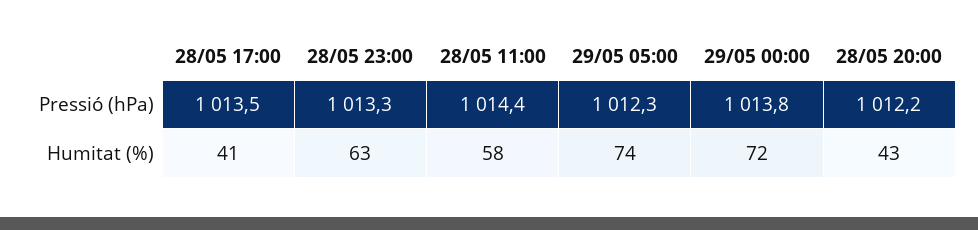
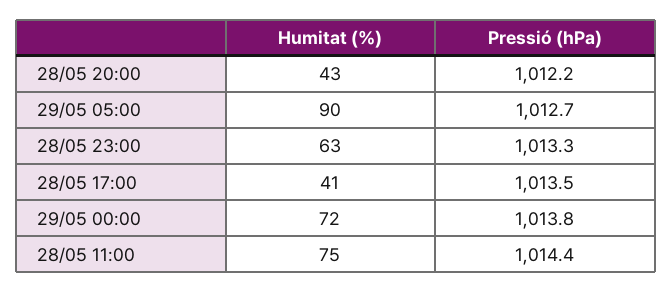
  {
    "28/05 17:00": {
      "Pressió (hPa)": 1013.5,
      "Humitat (%)": 41
    },
    "28/05 23:00": {
      "Pressió (hPa)": 1013.3,
      "Humitat (%)": 63
    },
    "28/05 11:00": {
      "Pressió (hPa)": 1014.4,
-     "Humitat (%)": 58
+     "Humitat (%)": 75
    },
    "29/05 05:00": {
-     "Pressió (hPa)": 1012.3,
+     "Pressió (hPa)": 1012.7,
-     "Humitat (%)": 74
+     "Humitat (%)": 90
    },
    "29/05 00:00": {
      "Pressió (hPa)": 1013.8,
      "Humitat (%)": 72
    },
    "28/05 20:00": {
      "Pressió (hPa)": 1012.2,
      "Humitat (%)": 43
    }
  }

